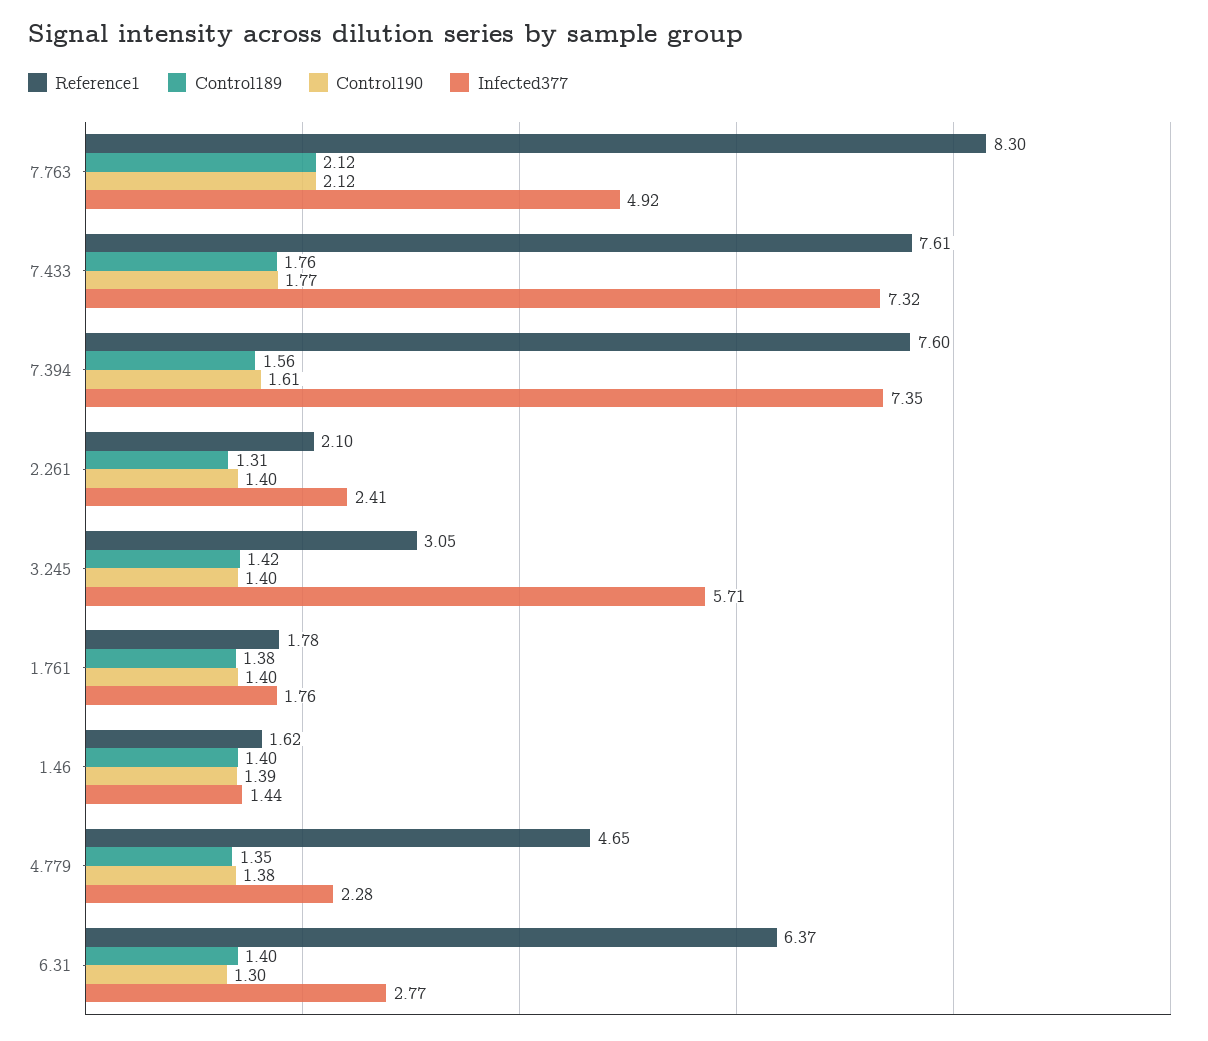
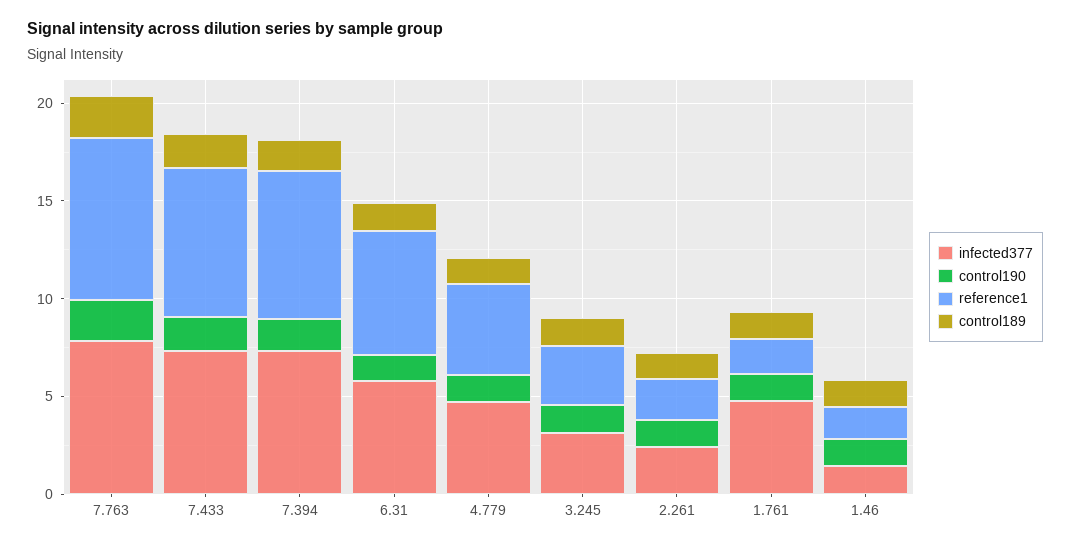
  {
    "Reference1": {
      "7.763": 8.3,
      "7.433": 7.61,
      "7.394": 7.6,
      "2.261": 2.1,
      "3.245": 3.05,
      "1.761": 1.78,
      "1.46": 1.62,
      "4.779": 4.65,
      "6.31": 6.37
    },
    "Control189": {
      "7.763": 2.12,
      "7.433": 1.76,
      "7.394": 1.56,
      "2.261": 1.31,
      "3.245": 1.42,
      "1.761": 1.38,
      "1.46": 1.4,
      "4.779": 1.35,
      "6.31": 1.4
    },
    "Control190": {
      "7.763": 2.12,
      "7.433": 1.77,
      "7.394": 1.61,
      "2.261": 1.4,
      "3.245": 1.4,
      "1.761": 1.4,
      "1.46": 1.39,
      "4.779": 1.38,
      "6.31": 1.3
    },
    "Infected377": {
-     "7.763": 4.92,
+     "7.763": 8,
      "7.433": 7.32,
      "7.394": 7.35,
      "2.261": 2.41,
-     "3.245": 5.71,
+     "3.245": 3,
-     "1.761": 1.76,
+     "1.761": 5,
      "1.46": 1.44,
-     "4.779": 2.28,
+     "4.779": 5,
-     "6.31": 2.77
+     "6.31": 6
    }
  }

